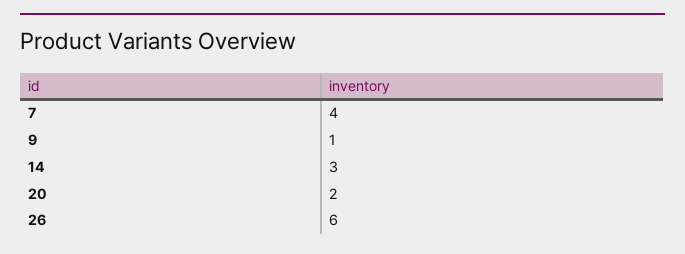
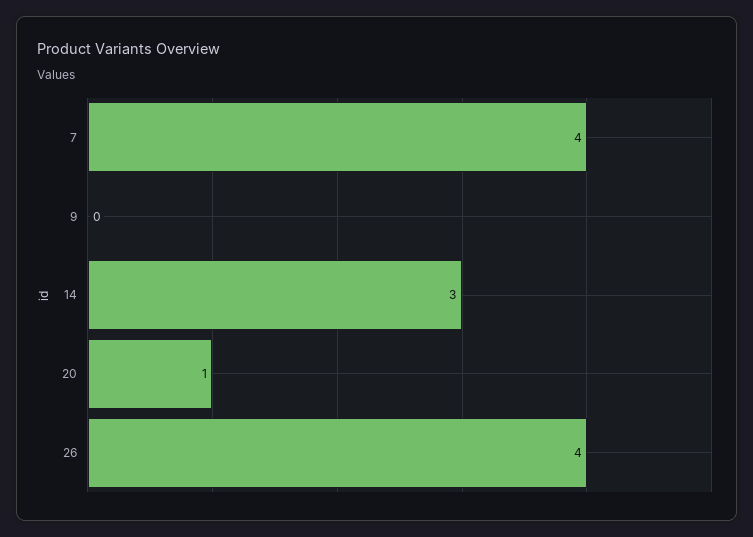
  {
    "7": 4,
-   "9": 1,
+   "9": 0,
    "14": 3,
-   "20": 2,
+   "20": 1,
-   "26": 6
+   "26": 4
  }

